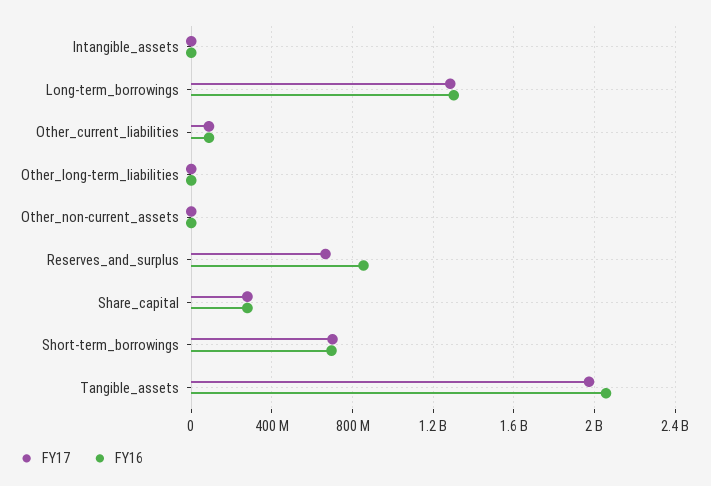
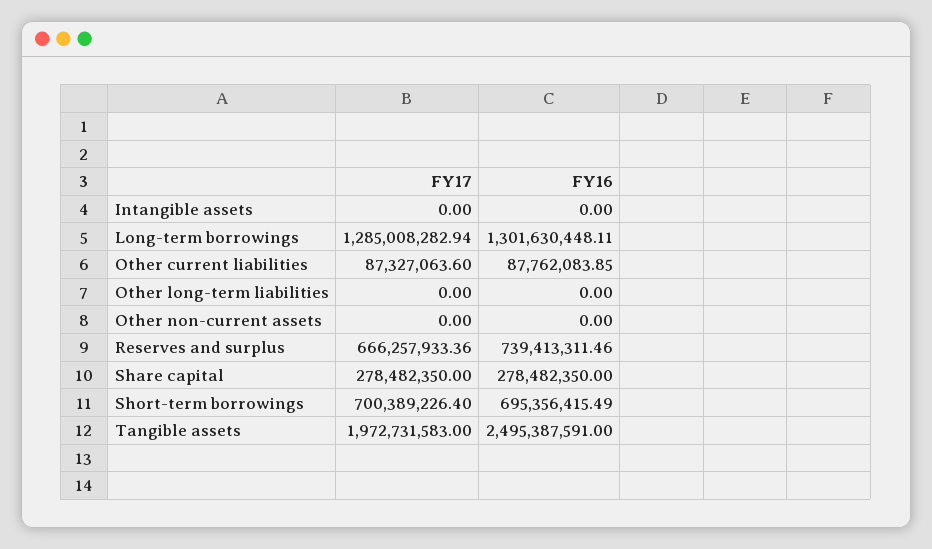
  {
    "FY17": {
      "Intangible_assets": 0,
      "Long-term_borrowings": 1285008282.94,
      "Other_current_liabilities": 87327063.6,
      "Other_long-term_liabilities": 0,
      "Other_non-current_assets": 0,
      "Reserves_and_surplus": 666257933.36,
      "Share_capital": 278482350,
      "Short-term_borrowings": 700389226.4,
      "Tangible_assets": 1972731583
    },
    "FY16": {
      "Intangible_assets": 0,
      "Long-term_borrowings": 1301630448.11,
      "Other_current_liabilities": 87762083.85,
      "Other_long-term_liabilities": 0,
      "Other_non-current_assets": 0,
-     "Reserves_and_surplus": 850000000,
+     "Reserves_and_surplus": 739413311.46,
      "Share_capital": 278482350,
      "Short-term_borrowings": 695356415.49,
-     "Tangible_assets": 2050000000
+     "Tangible_assets": 2495387591
    }
  }

